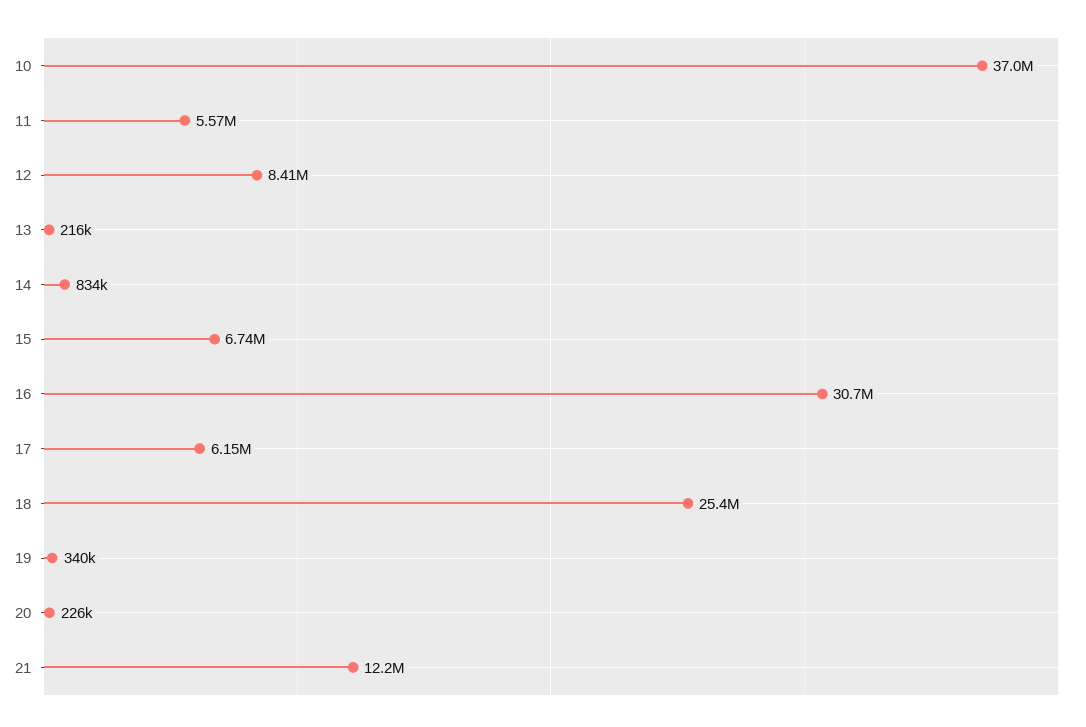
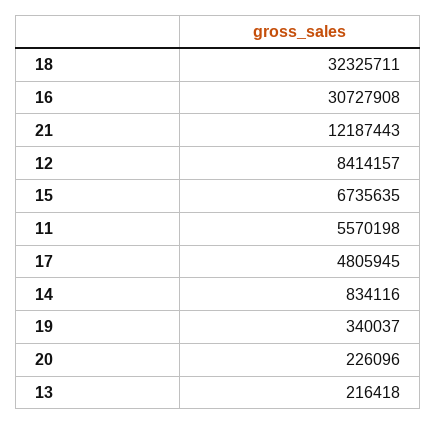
  {
-   "10": 37000000,
    "11": 5570198,
    "12": 8414157,
    "13": 216418,
    "14": 834116,
    "15": 6735635,
    "16": 30727908,
-   "17": 6150000,
+   "17": 4805945,
-   "18": 25400000,
+   "18": 32325711,
    "19": 340037,
    "20": 226096,
    "21": 12187443
  }

